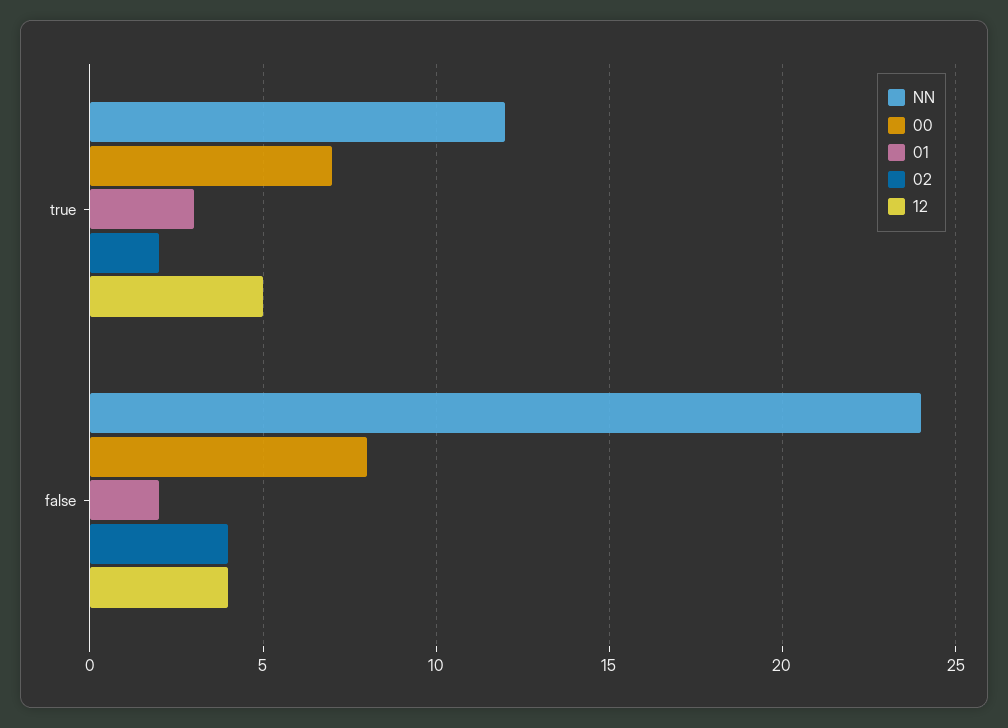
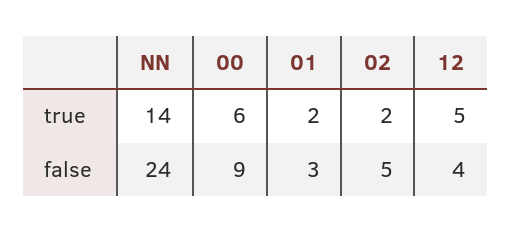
  {
    "NN": {
-     "true": 12,
+     "true": 14,
      "false": 24
    },
    "00": {
-     "true": 7,
+     "true": 6,
-     "false": 8
+     "false": 9
    },
    "01": {
-     "true": 3,
+     "true": 2,
-     "false": 2
+     "false": 3
    },
    "02": {
      "true": 2,
-     "false": 4
+     "false": 5
    },
    "12": {
      "true": 5,
      "false": 4
    }
  }

